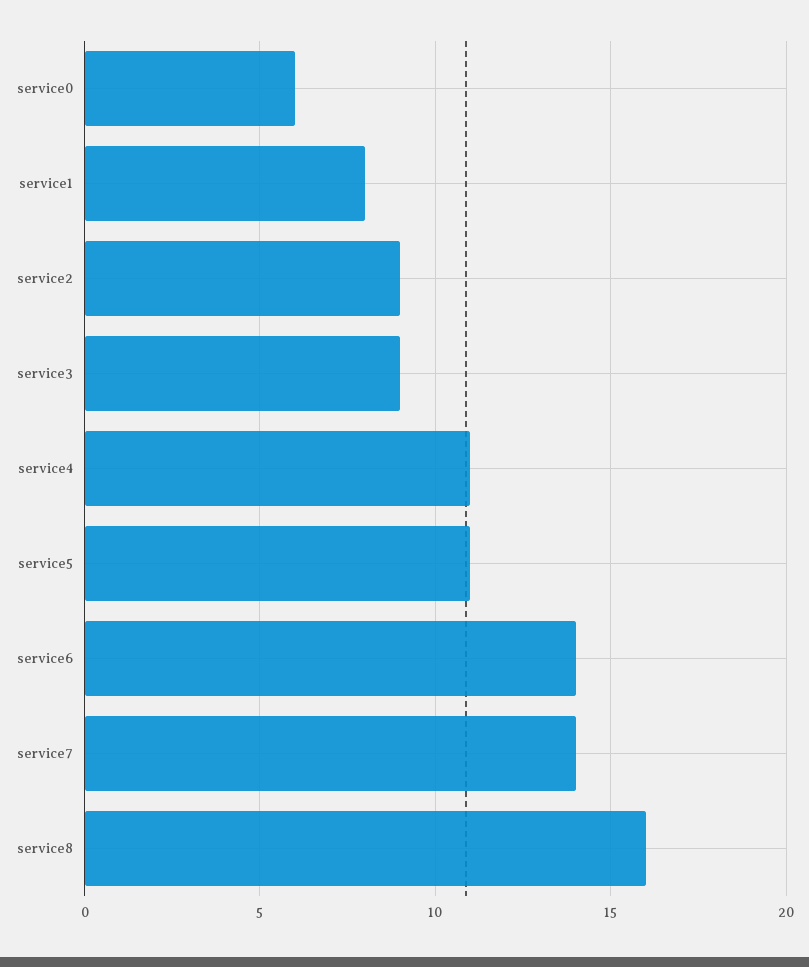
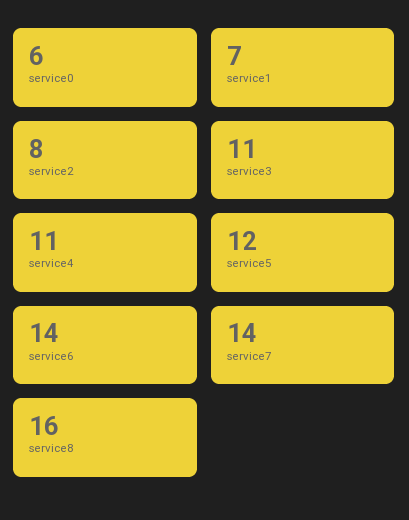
  {
    "service0": 6,
-   "service1": 8,
+   "service1": 7,
-   "service2": 9,
+   "service2": 8,
-   "service3": 9,
+   "service3": 11,
    "service4": 11,
-   "service5": 11,
+   "service5": 12,
    "service6": 14,
    "service7": 14,
    "service8": 16
  }

